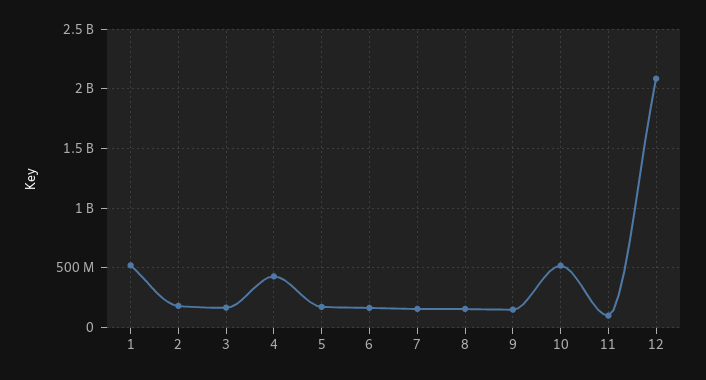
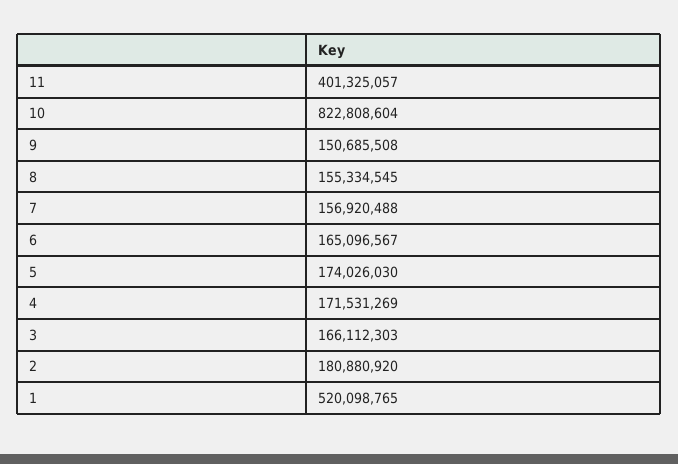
  {
    "1": 520098765,
    "2": 180880920,
    "3": 166112303,
-   "4": 400000000,
+   "4": 171531269,
    "5": 174026030,
    "6": 165096567,
    "7": 156920488,
    "8": 155334545,
    "9": 150685508,
-   "10": 500000000,
+   "10": 822808604,
-   "11": 100000000,
+   "11": 401325057
-   "12": 2100000000
  }

